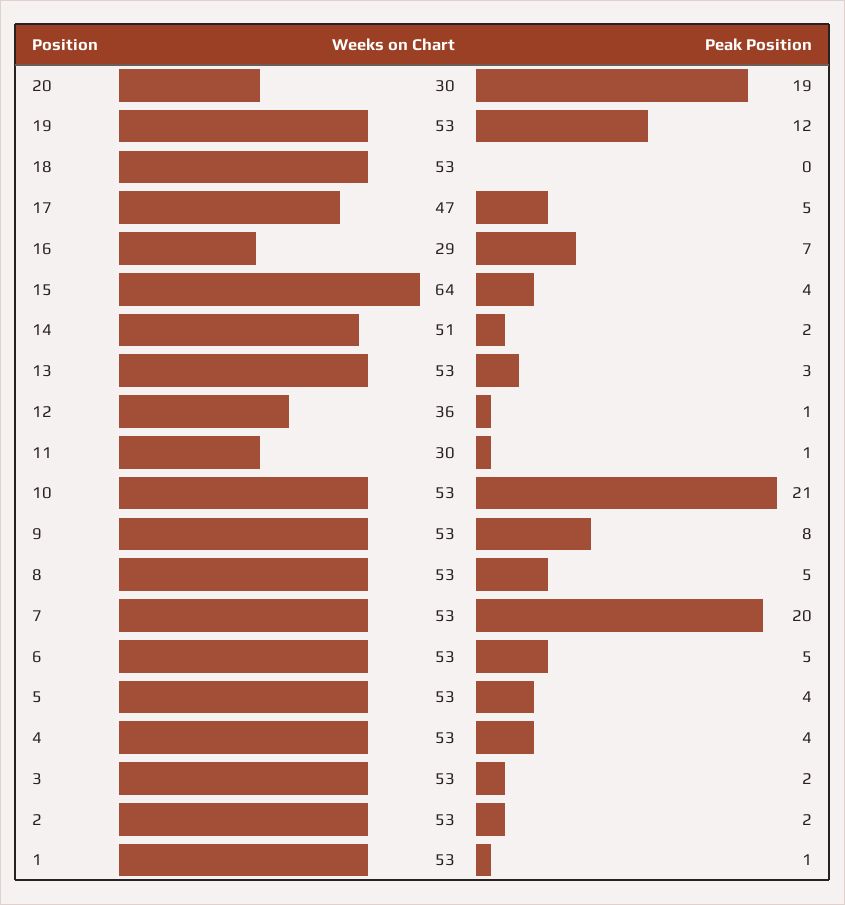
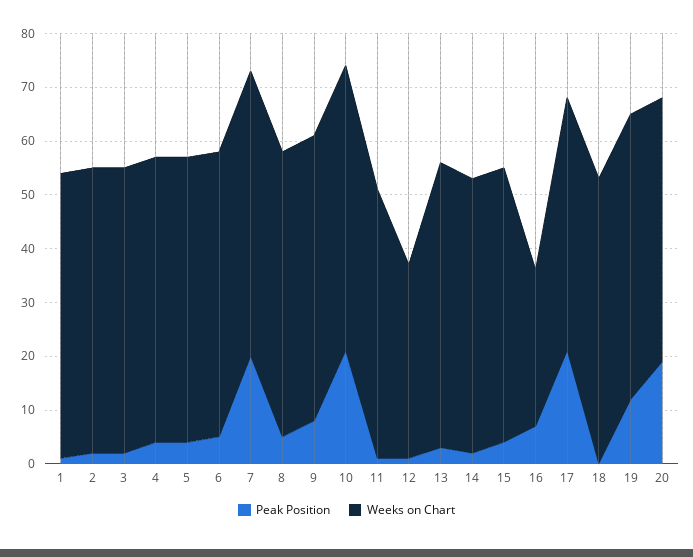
  {
    "Weeks on Chart": {
-     "20": 30,
+     "20": 50,
      "19": 53,
      "18": 53,
      "17": 47,
      "16": 29,
-     "15": 64,
+     "15": 50,
      "14": 51,
      "13": 53,
      "12": 36,
-     "11": 30,
+     "11": 50,
      "10": 53,
      "9": 53,
      "8": 53,
      "7": 53,
      "6": 53,
      "5": 53,
      "4": 53,
      "3": 53,
      "2": 53,
      "1": 53
    },
    "Peak Position": {
      "20": 19,
      "19": 12,
      "18": 0,
-     "17": 5,
+     "17": 20,
      "16": 7,
      "15": 4,
      "14": 2,
      "13": 3,
      "12": 1,
      "11": 1,
      "10": 21,
      "9": 8,
      "8": 5,
      "7": 20,
      "6": 5,
      "5": 4,
      "4": 4,
      "3": 2,
      "2": 2,
      "1": 1
    }
  }

